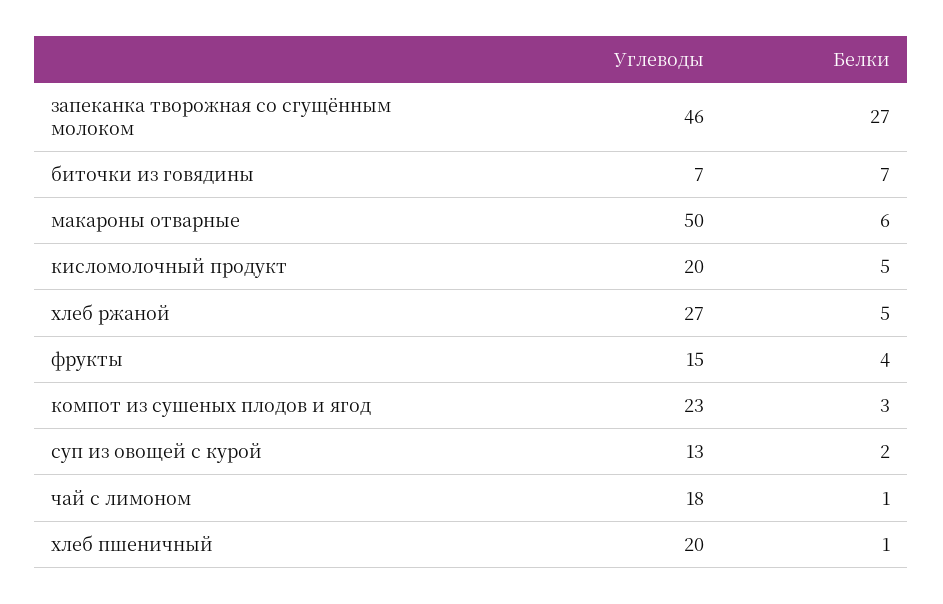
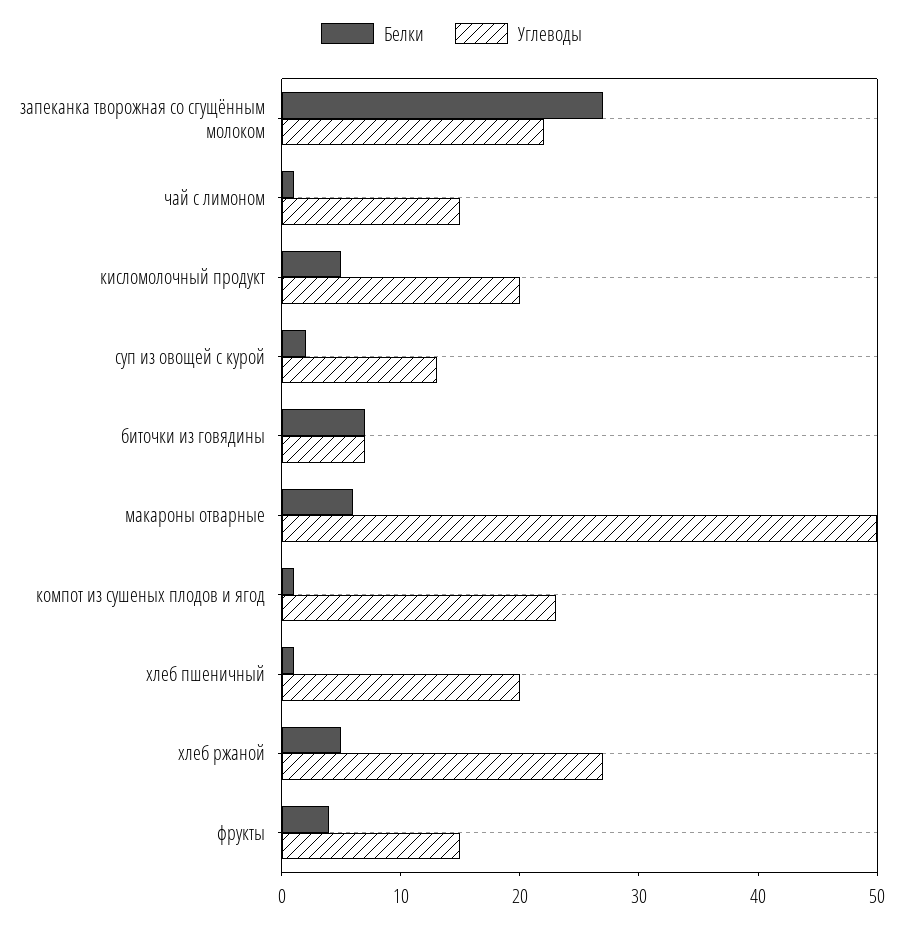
  {
    "Углеводы": {
-     "запеканка творожная со сгущённым молоком": 46,
+     "запеканка творожная со сгущённым молоком": 22,
      "биточки из говядины": 7,
      "макароны отварные": 50,
      "кисломолочный продукт": 20,
      "хлеб ржаной": 27,
      "фрукты": 15,
      "компот из сушеных плодов и ягод": 23,
      "суп из овощей с курой": 13,
-     "чай с лимоном": 18,
+     "чай с лимоном": 15,
      "хлеб пшеничный": 20
    },
    "Белки": {
      "запеканка творожная со сгущённым молоком": 27,
      "биточки из говядины": 7,
      "макароны отварные": 6,
      "кисломолочный продукт": 5,
      "хлеб ржаной": 5,
      "фрукты": 4,
-     "компот из сушеных плодов и ягод": 3,
+     "компот из сушеных плодов и ягод": 1,
      "суп из овощей с курой": 2,
      "чай с лимоном": 1,
      "хлеб пшеничный": 1
    }
  }

